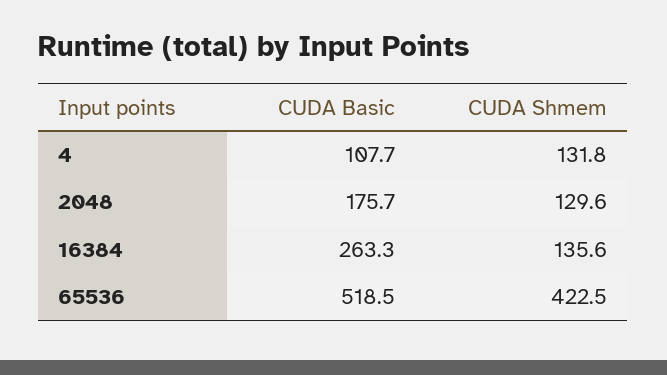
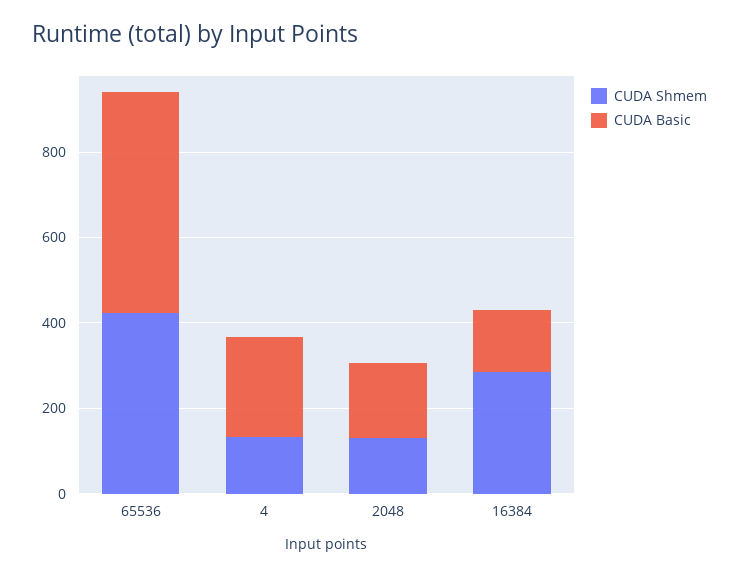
  {
    "CUDA Basic": {
-     "4": 107.7,
+     "4": 250,
      "2048": 175.7,
-     "16384": 263.3,
+     "16384": 150,
      "65536": 518.5
    },
    "CUDA Shmem": {
      "4": 131.8,
      "2048": 129.6,
-     "16384": 135.6,
+     "16384": 300,
      "65536": 422.5
    }
  }

